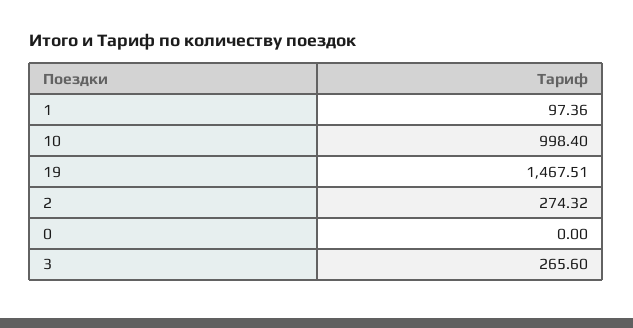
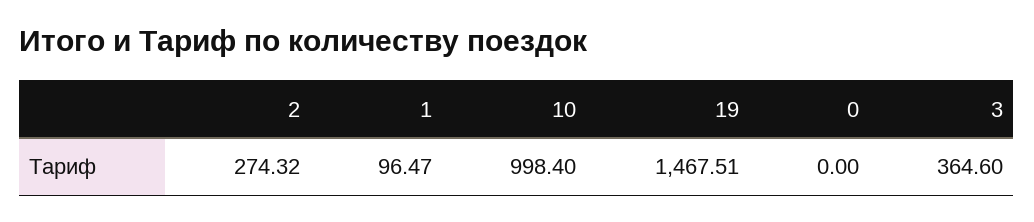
  {
-   "1": 97.36,
+   "1": 96.47,
    "10": 998.4,
    "19": 1467.51,
    "2": 274.32,
    "0": 0,
-   "3": 265.6
+   "3": 364.6
  }

